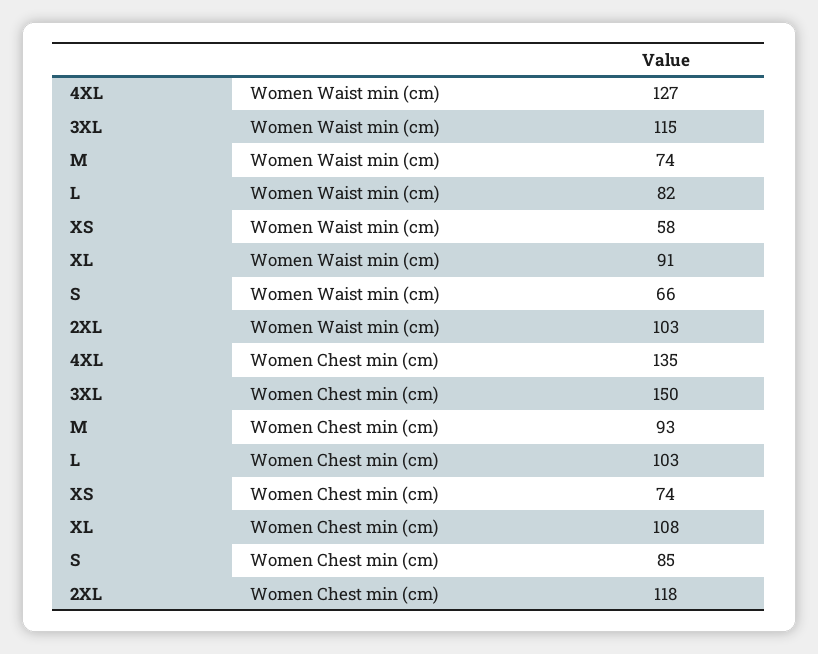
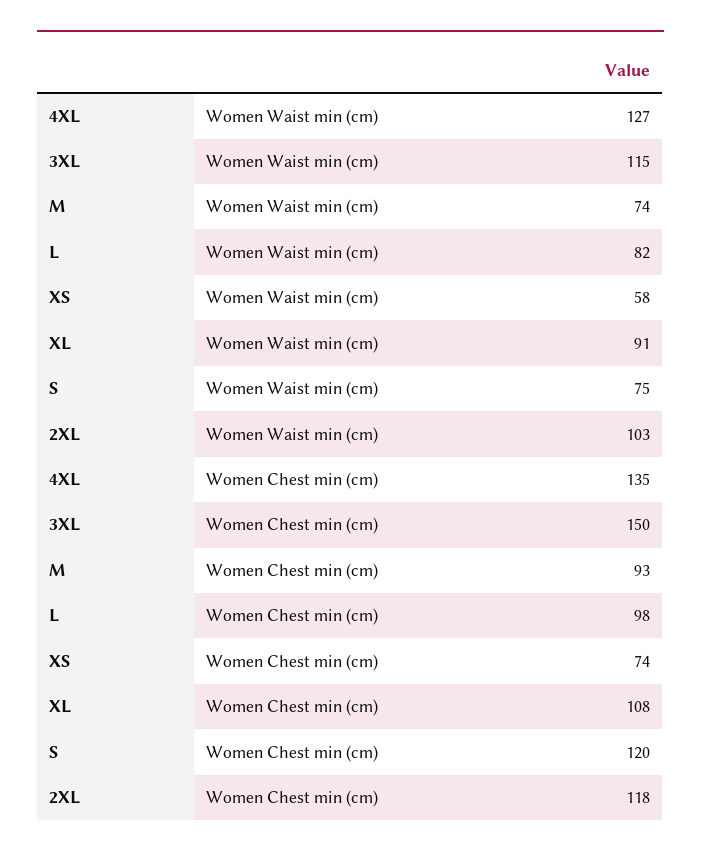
  {
    "4XL": {
      "Women Waist min (cm)": 127,
      "Women Chest min (cm)": 135
    },
    "3XL": {
      "Women Waist min (cm)": 115,
      "Women Chest min (cm)": 150
    },
    "M": {
      "Women Waist min (cm)": 74,
      "Women Chest min (cm)": 93
    },
    "L": {
      "Women Waist min (cm)": 82,
-     "Women Chest min (cm)": 103
+     "Women Chest min (cm)": 98
    },
    "XS": {
      "Women Waist min (cm)": 58,
      "Women Chest min (cm)": 74
    },
    "XL": {
      "Women Waist min (cm)": 91,
      "Women Chest min (cm)": 108
    },
    "S": {
-     "Women Waist min (cm)": 66,
+     "Women Waist min (cm)": 75,
-     "Women Chest min (cm)": 85
+     "Women Chest min (cm)": 120
    },
    "2XL": {
      "Women Waist min (cm)": 103,
      "Women Chest min (cm)": 118
    }
  }

